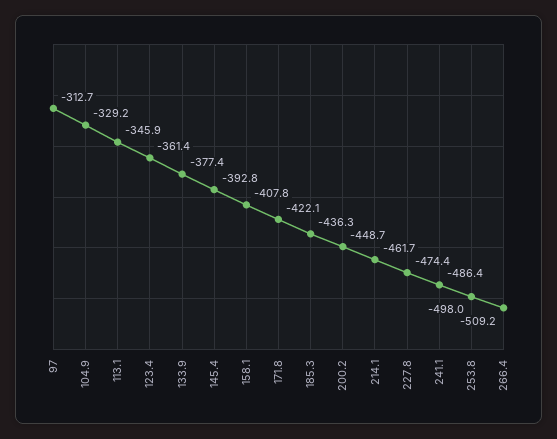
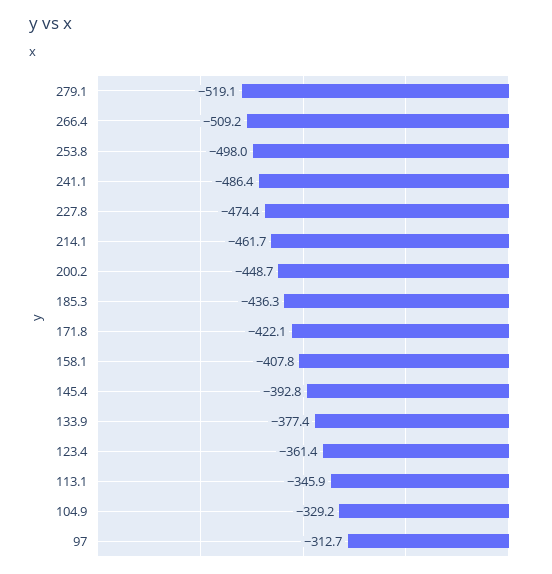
  {
    "97": -312.7,
    "104.9": -329.2,
    "113.1": -345.9,
    "123.4": -361.4,
    "133.9": -377.4,
    "145.4": -392.8,
    "158.1": -407.8,
    "171.8": -422.1,
    "185.3": -436.3,
    "200.2": -448.7,
    "214.1": -461.7,
    "227.8": -474.4,
    "241.1": -486.4,
    "253.8": -498,
-   "266.4": -509.2
+   "266.4": -509.2,
+   "279.1": -519.1
  }

